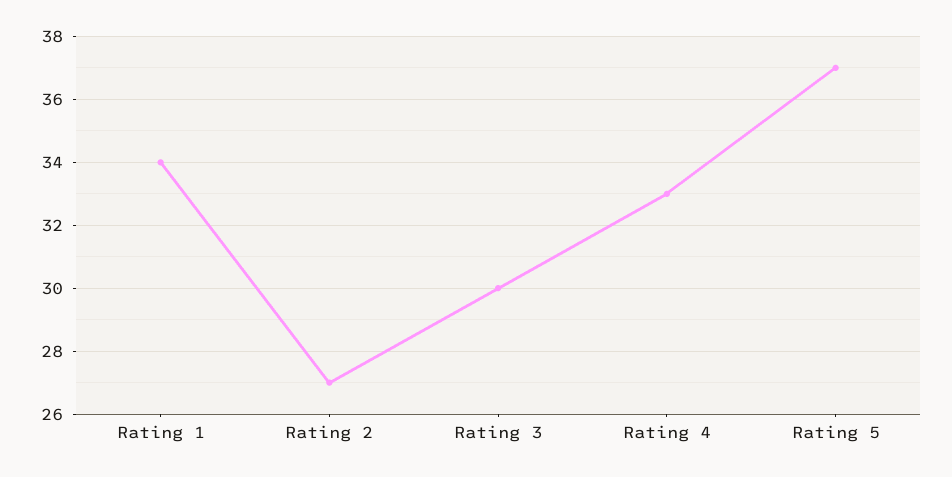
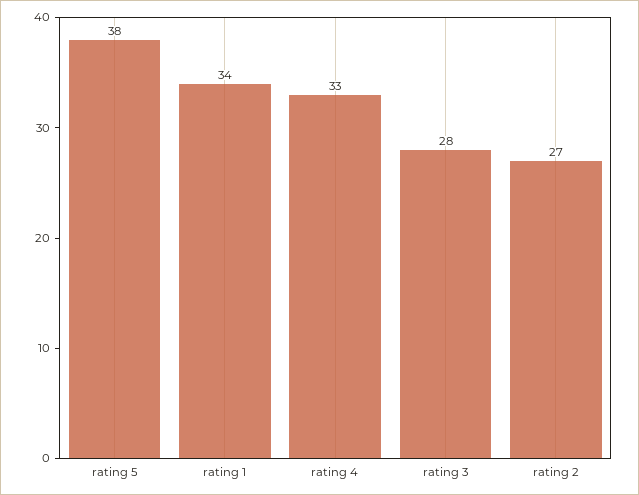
  {
    "Rating 1": 34,
    "Rating 2": 27,
-   "Rating 3": 30,
+   "Rating 3": 28,
    "Rating 4": 33,
-   "Rating 5": 37
+   "Rating 5": 38
  }

